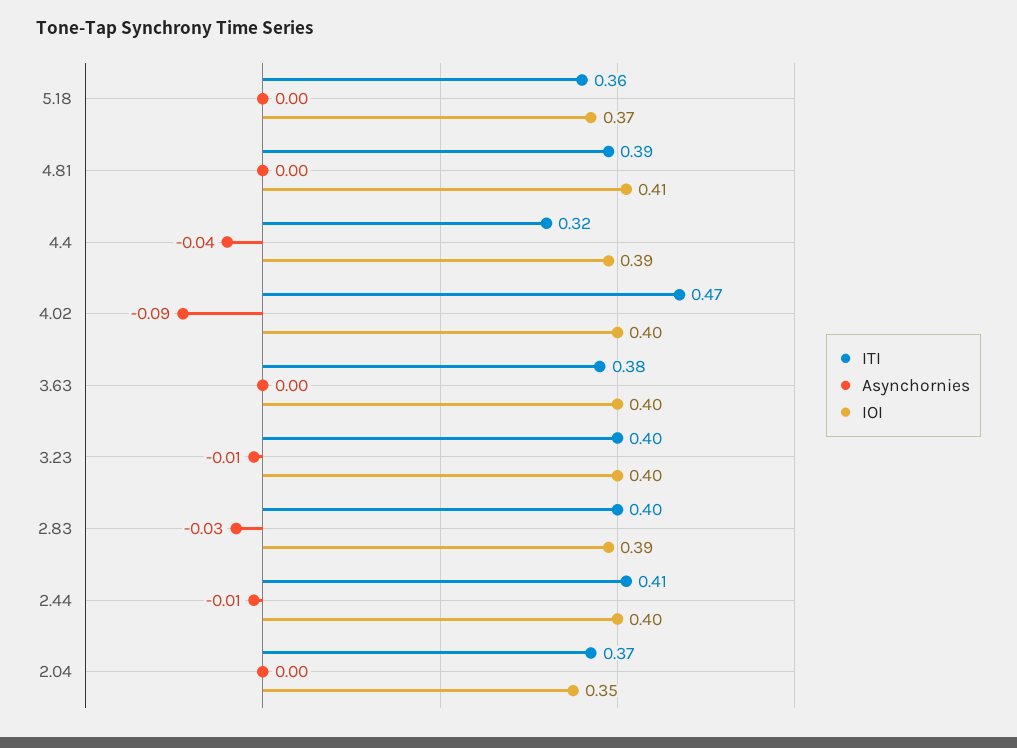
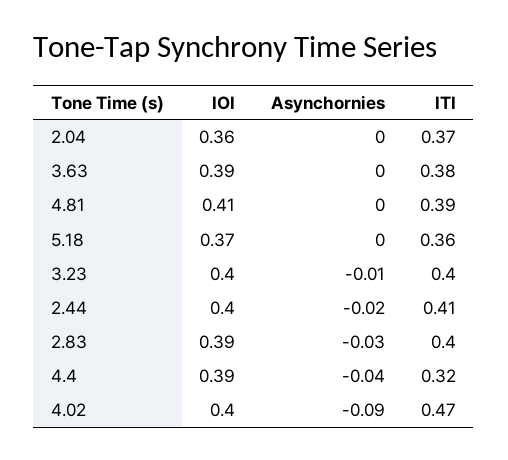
  {
    "ITI": {
      "5.18": 0.36,
      "4.81": 0.39,
      "4.4": 0.32,
      "4.02": 0.47,
      "3.63": 0.38,
      "3.23": 0.4,
      "2.83": 0.4,
      "2.44": 0.41,
      "2.04": 0.37
    },
    "Asynchornies": {
      "5.18": 0,
      "4.81": 0,
      "4.4": -0.04,
      "4.02": -0.09,
      "3.63": 0,
      "3.23": -0.01,
      "2.83": -0.03,
-     "2.44": -0.01,
+     "2.44": -0.02,
      "2.04": 0
    },
    "IOI": {
      "5.18": 0.37,
      "4.81": 0.41,
      "4.4": 0.39,
      "4.02": 0.4,
-     "3.63": 0.4,
+     "3.63": 0.39,
      "3.23": 0.4,
      "2.83": 0.39,
      "2.44": 0.4,
-     "2.04": 0.35
+     "2.04": 0.36
    }
  }

